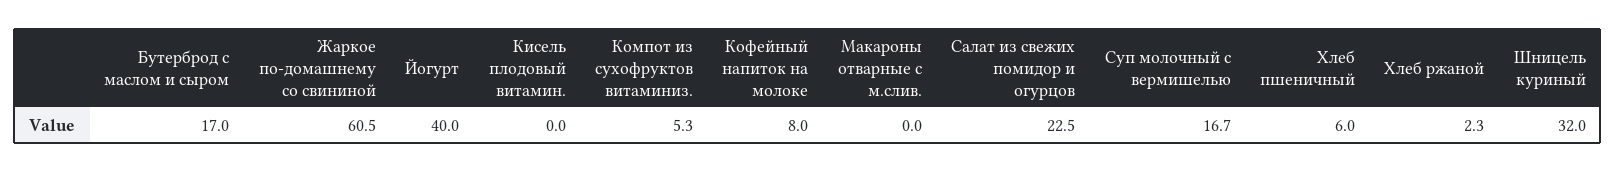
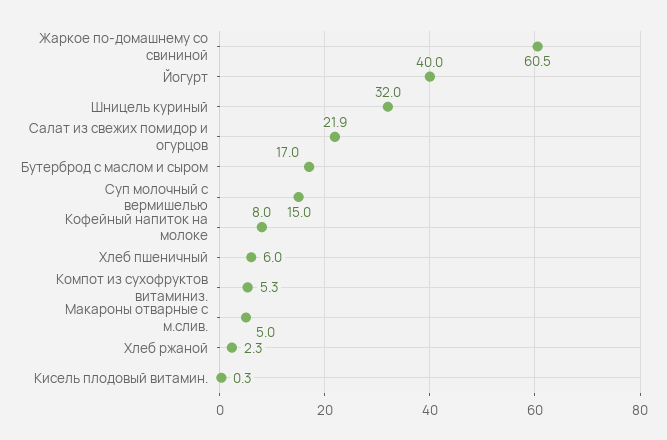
  {
    "Бутерброд с маслом и сыром": 17,
    "Жаркое по-домашнему со свининой": 60.5,
    "Йогурт": 40,
-   "Кисель плодовый витамин.": 0,
+   "Кисель плодовый витамин.": 0.3,
    "Компот из сухофруктов витаминиз.": 5.3,
    "Кофейный напиток на молоке": 8,
-   "Макароны отварные с м.слив.": 0,
+   "Макароны отварные с м.слив.": 5,
-   "Салат из свежих помидор и огурцов": 22.5,
+   "Салат из свежих помидор и огурцов": 21.9,
-   "Суп молочный с вермишелью": 16.7,
+   "Суп молочный с вермишелью": 15,
    "Хлеб пшеничный": 6,
    "Хлеб ржаной": 2.3,
    "Шницель куриный": 32
  }

